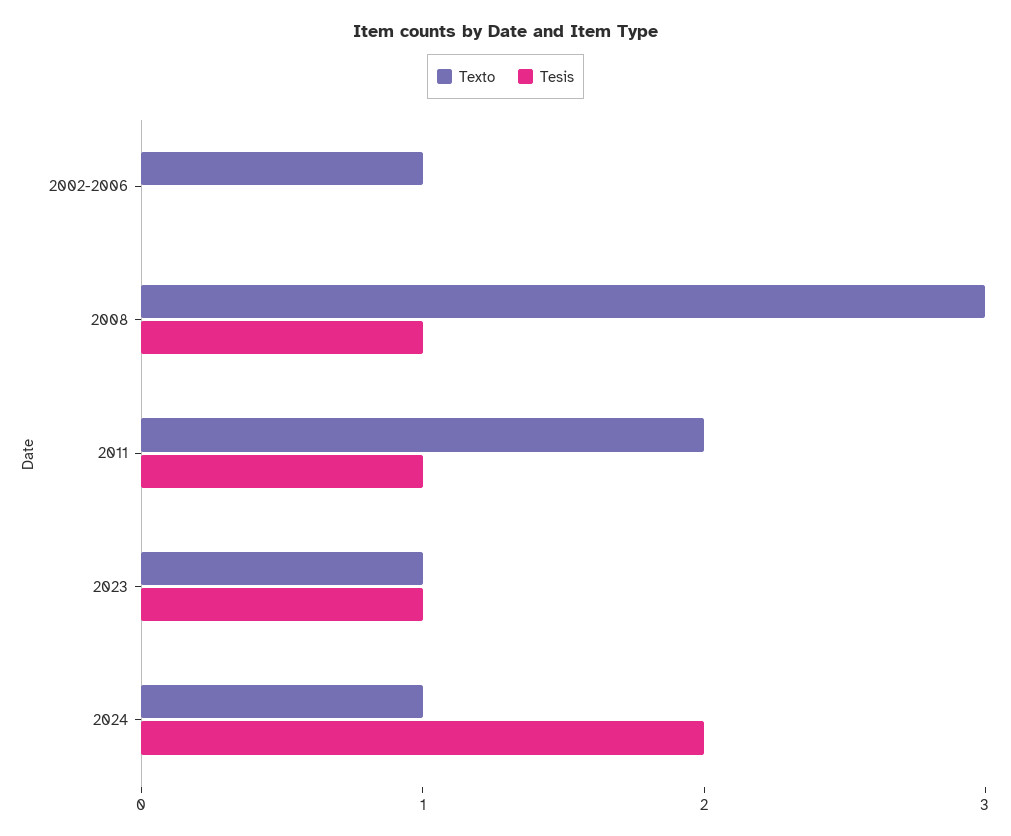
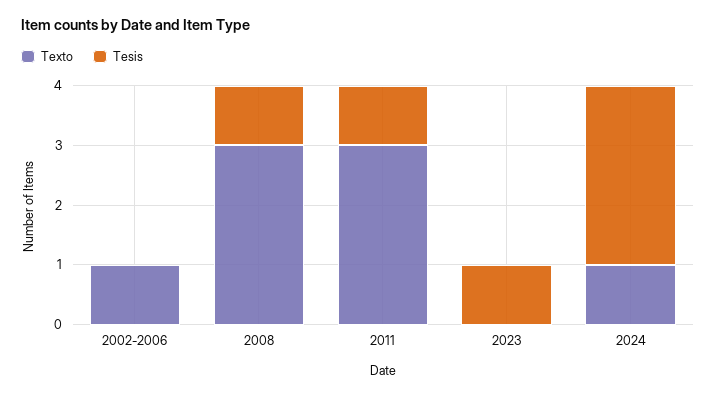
  {
    "Texto": {
      "2002-2006": 1,
      "2008": 3,
-     "2011": 2,
+     "2011": 3,
-     "2023": 1,
+     "2023": 0,
      "2024": 1
    },
    "Tesis": {
      "2002-2006": 0,
      "2008": 1,
      "2011": 1,
      "2023": 1,
-     "2024": 2
+     "2024": 3
    }
  }

